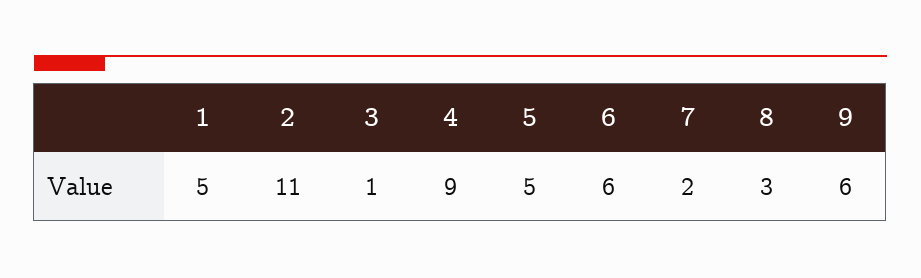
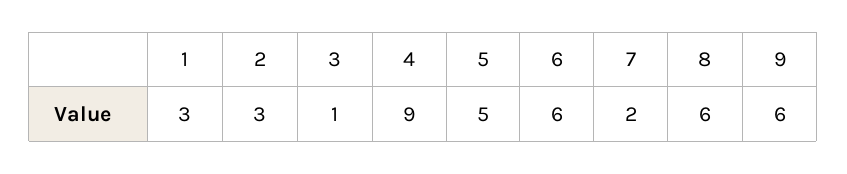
  {
-   "1": 5,
+   "1": 3,
-   "2": 11,
+   "2": 3,
    "3": 1,
    "4": 9,
    "5": 5,
    "6": 6,
    "7": 2,
-   "8": 3,
+   "8": 6,
    "9": 6
  }

